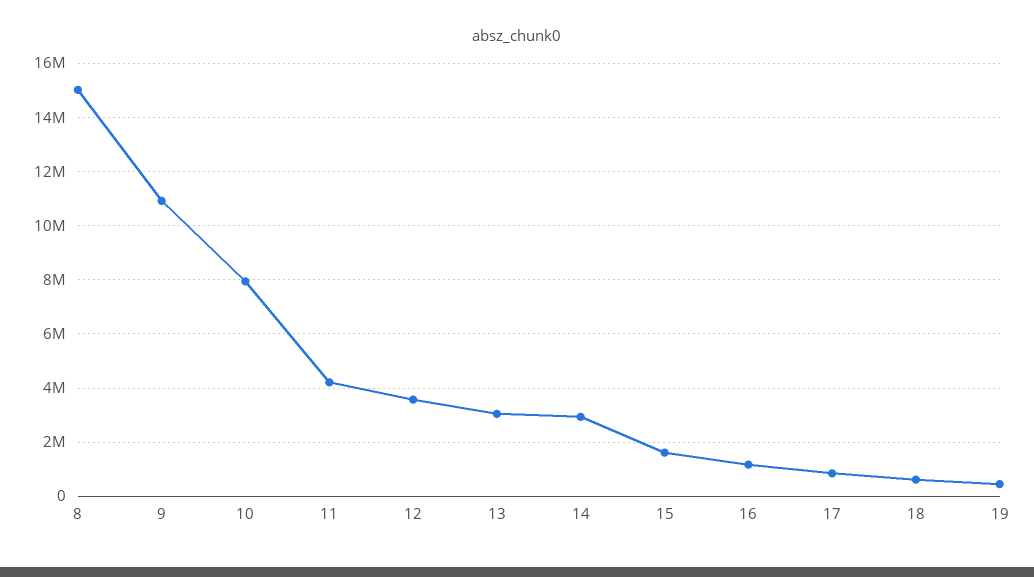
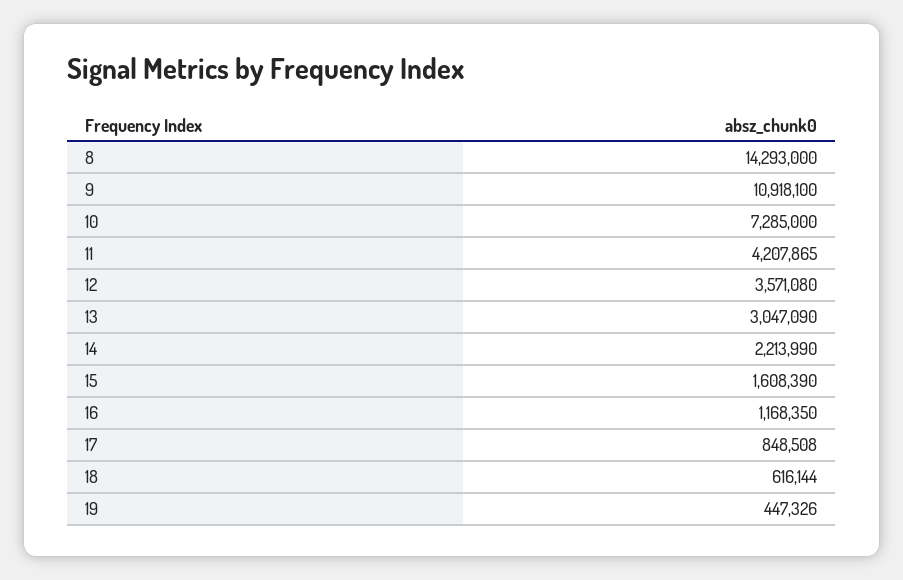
  {
-   "8": 15000000,
+   "8": 14293000,
    "9": 10918100,
-   "10": 8000000,
+   "10": 7285000,
    "11": 4207865,
    "12": 3571080,
    "13": 3047090,
-   "14": 3000000,
+   "14": 2213990,
    "15": 1608390,
    "16": 1168350,
    "17": 848508,
    "18": 616144,
    "19": 447326
  }

